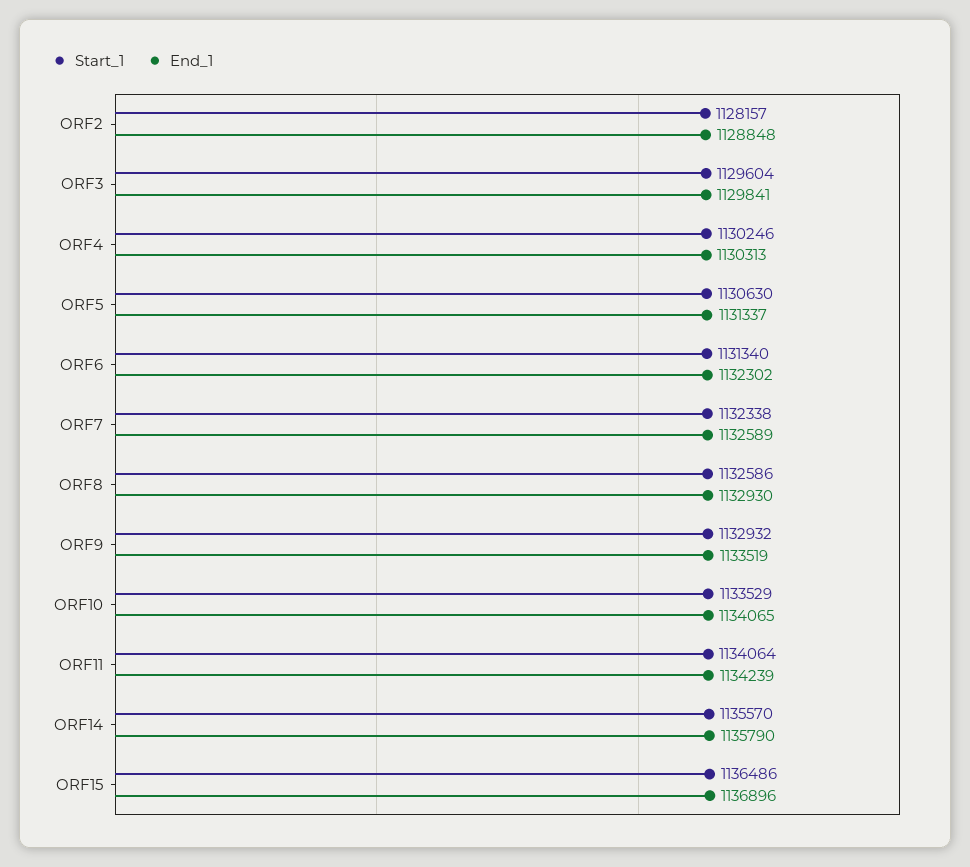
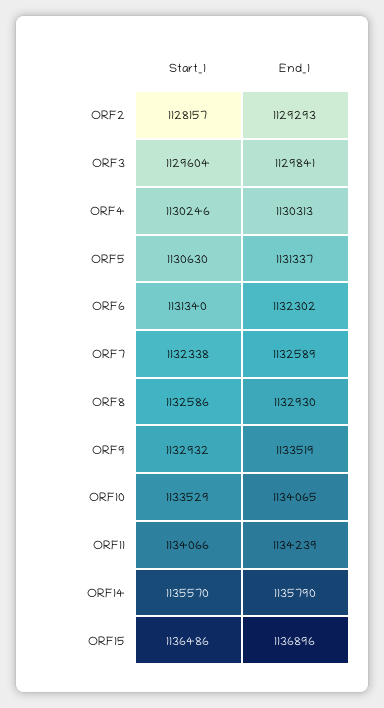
  {
    "Start_1": {
      "ORF2": 1128157,
      "ORF3": 1129604,
      "ORF4": 1130246,
      "ORF5": 1130630,
      "ORF6": 1131340,
      "ORF7": 1132338,
      "ORF8": 1132586,
      "ORF9": 1132932,
      "ORF10": 1133529,
-     "ORF11": 1134064,
+     "ORF11": 1134066,
      "ORF14": 1135570,
      "ORF15": 1136486
    },
    "End_1": {
-     "ORF2": 1128848,
+     "ORF2": 1129293,
      "ORF3": 1129841,
      "ORF4": 1130313,
      "ORF5": 1131337,
      "ORF6": 1132302,
      "ORF7": 1132589,
      "ORF8": 1132930,
      "ORF9": 1133519,
      "ORF10": 1134065,
      "ORF11": 1134239,
      "ORF14": 1135790,
      "ORF15": 1136896
    }
  }

